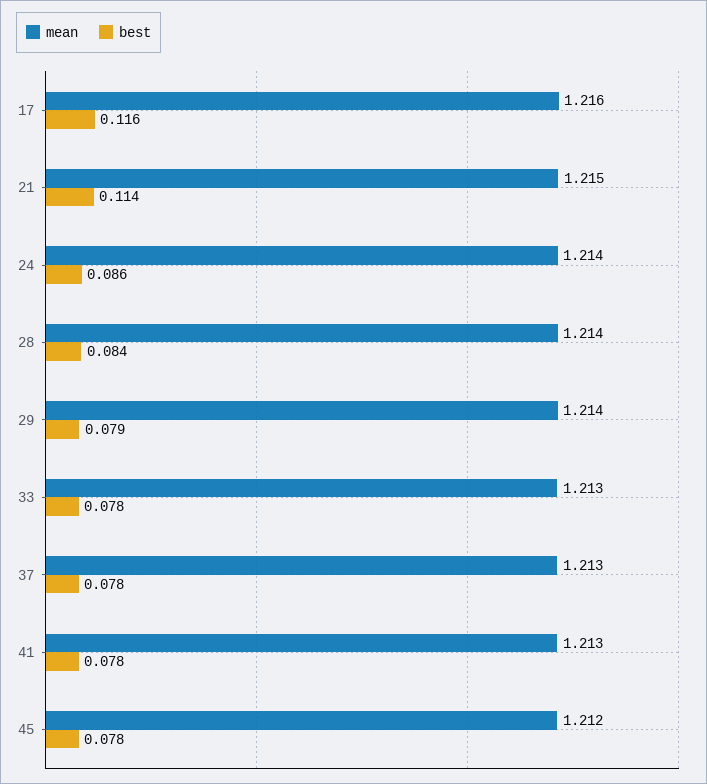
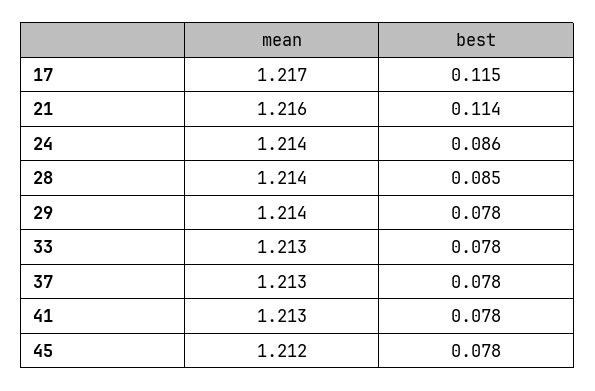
  {
    "mean": {
-     "17": 1.216,
+     "17": 1.217,
-     "21": 1.215,
+     "21": 1.216,
      "24": 1.214,
      "28": 1.214,
      "29": 1.214,
      "33": 1.213,
      "37": 1.213,
      "41": 1.213,
      "45": 1.212
    },
    "best": {
-     "17": 0.116,
+     "17": 0.115,
      "21": 0.114,
      "24": 0.086,
-     "28": 0.084,
+     "28": 0.085,
-     "29": 0.079,
+     "29": 0.078,
      "33": 0.078,
      "37": 0.078,
      "41": 0.078,
      "45": 0.078
    }
  }

